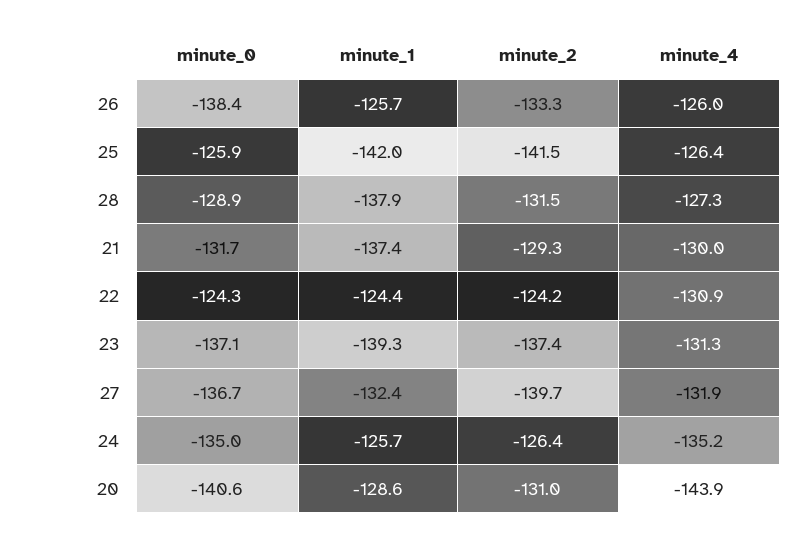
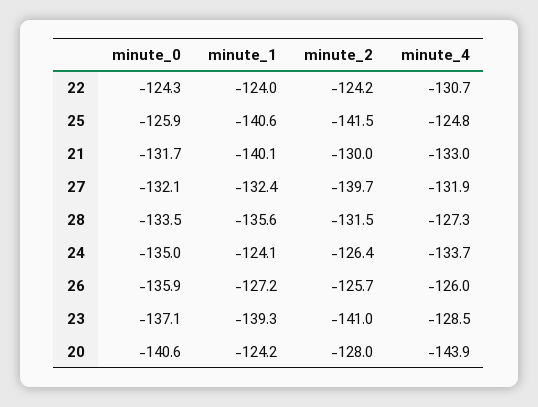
  {
    "minute_0": {
-     "26": -138.4,
+     "26": -135.9,
      "25": -125.9,
-     "28": -128.9,
+     "28": -133.5,
      "21": -131.7,
      "22": -124.3,
      "23": -137.1,
-     "27": -136.7,
+     "27": -132.1,
      "24": -135,
      "20": -140.6
    },
    "minute_1": {
-     "26": -125.7,
+     "26": -127.2,
-     "25": -142,
+     "25": -140.6,
-     "28": -137.9,
+     "28": -135.6,
-     "21": -137.4,
+     "21": -140.1,
-     "22": -124.4,
+     "22": -124,
      "23": -139.3,
      "27": -132.4,
-     "24": -125.7,
+     "24": -124.1,
-     "20": -128.6
+     "20": -124.2
    },
    "minute_2": {
-     "26": -133.3,
+     "26": -125.7,
      "25": -141.5,
      "28": -131.5,
-     "21": -129.3,
+     "21": -130,
      "22": -124.2,
-     "23": -137.4,
+     "23": -141,
      "27": -139.7,
      "24": -126.4,
-     "20": -131
+     "20": -128
    },
    "minute_4": {
      "26": -126,
-     "25": -126.4,
+     "25": -124.8,
      "28": -127.3,
-     "21": -130,
+     "21": -133,
-     "22": -130.9,
+     "22": -130.7,
-     "23": -131.3,
+     "23": -128.5,
      "27": -131.9,
-     "24": -135.2,
+     "24": -133.7,
      "20": -143.9
    }
  }

